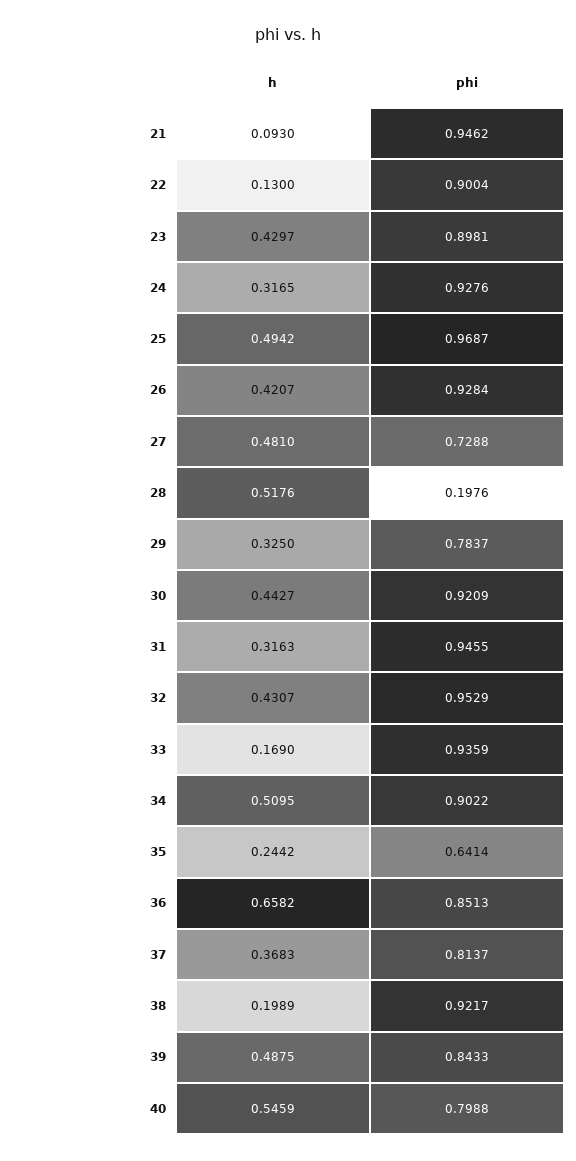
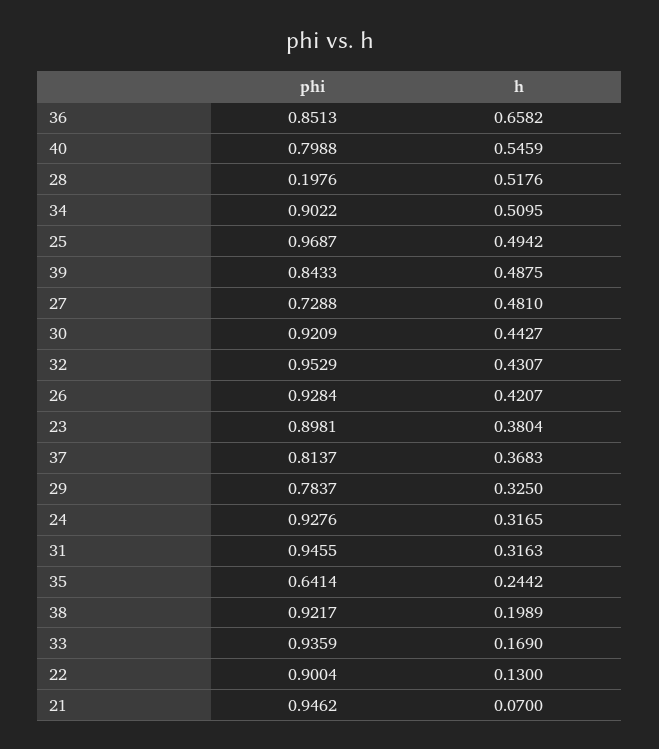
  {
    "h": {
-     "21": 0.093,
+     "21": 0.07,
      "22": 0.13,
-     "23": 0.4297,
+     "23": 0.3804,
      "24": 0.3165,
      "25": 0.4942,
      "26": 0.4207,
      "27": 0.481,
      "28": 0.5176,
      "29": 0.325,
      "30": 0.4427,
      "31": 0.3163,
      "32": 0.4307,
      "33": 0.169,
      "34": 0.5095,
      "35": 0.2442,
      "36": 0.6582,
      "37": 0.3683,
      "38": 0.1989,
      "39": 0.4875,
      "40": 0.5459
    },
    "phi": {
      "21": 0.9462,
      "22": 0.9004,
      "23": 0.8981,
      "24": 0.9276,
      "25": 0.9687,
      "26": 0.9284,
      "27": 0.7288,
      "28": 0.1976,
      "29": 0.7837,
      "30": 0.9209,
      "31": 0.9455,
      "32": 0.9529,
      "33": 0.9359,
      "34": 0.9022,
      "35": 0.6414,
      "36": 0.8513,
      "37": 0.8137,
      "38": 0.9217,
      "39": 0.8433,
      "40": 0.7988
    }
  }

